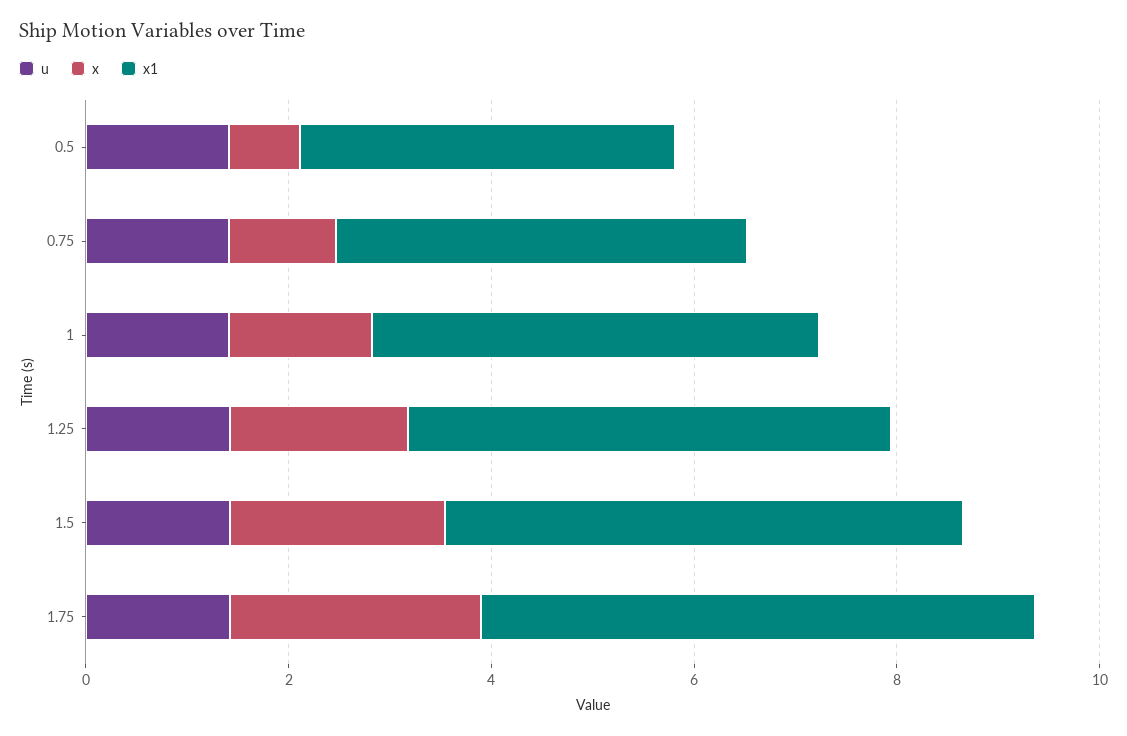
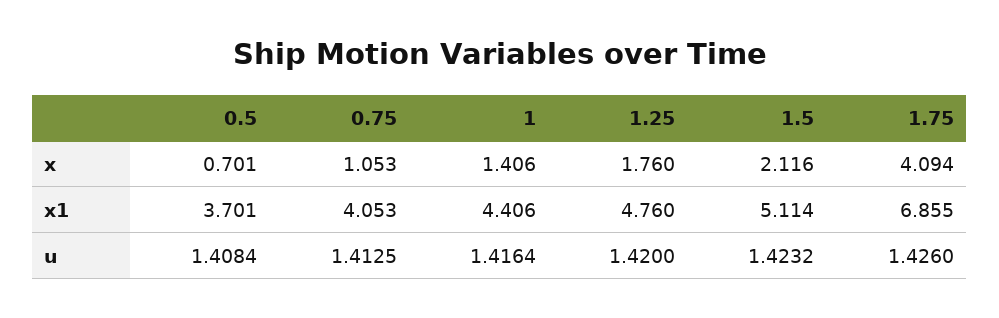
  {
    "u": {
      "0.5": 1.4084,
      "0.75": 1.4125,
      "1": 1.4164,
      "1.25": 1.42,
      "1.5": 1.4232,
      "1.75": 1.426
    },
    "x": {
      "0.5": 0.701,
      "0.75": 1.053,
      "1": 1.406,
      "1.25": 1.76,
      "1.5": 2.116,
-     "1.75": 2.5
+     "1.75": 4.094
    },
    "x1": {
      "0.5": 3.701,
      "0.75": 4.053,
      "1": 4.406,
      "1.25": 4.76,
      "1.5": 5.114,
-     "1.75": 5.5
+     "1.75": 6.855
    }
  }

